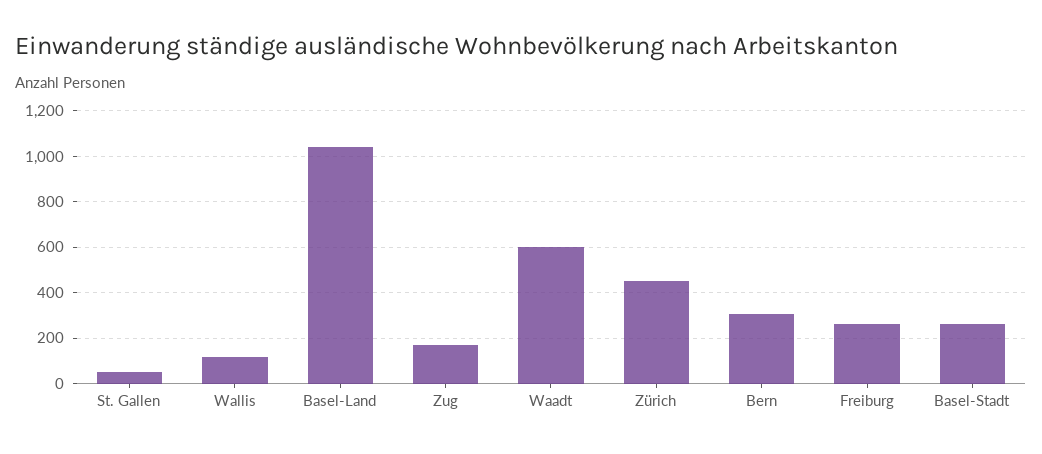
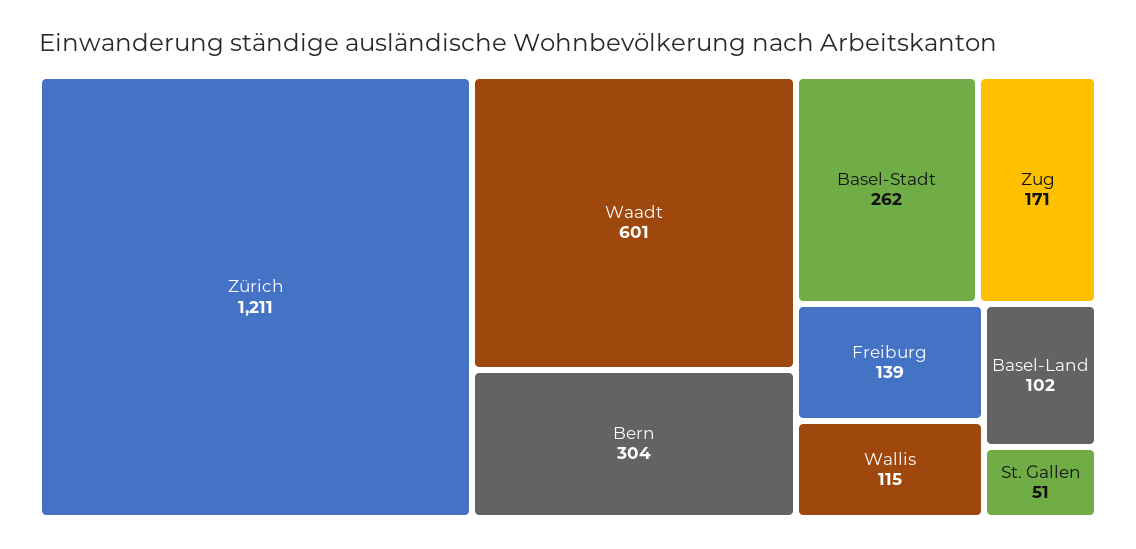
  {
    "St. Gallen": 51,
    "Wallis": 115,
-   "Basel-Land": 1050,
+   "Basel-Land": 102,
    "Zug": 171,
    "Waadt": 601,
-   "Zürich": 450,
+   "Zürich": 1211,
    "Bern": 304,
-   "Freiburg": 250,
+   "Freiburg": 139,
    "Basel-Stadt": 262
  }

